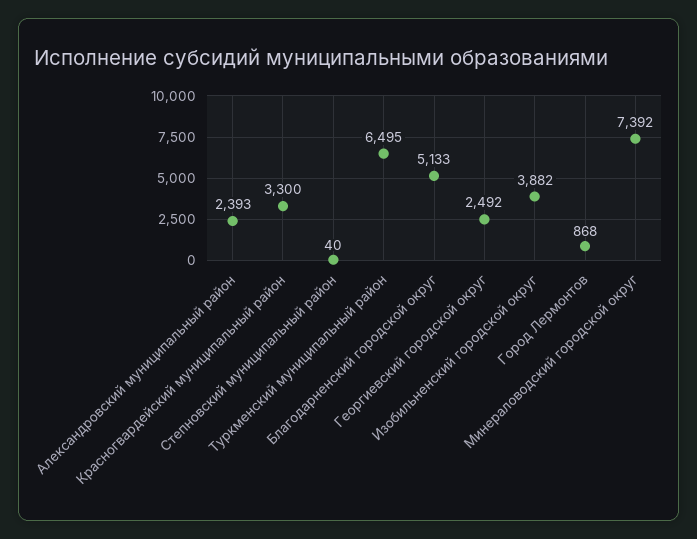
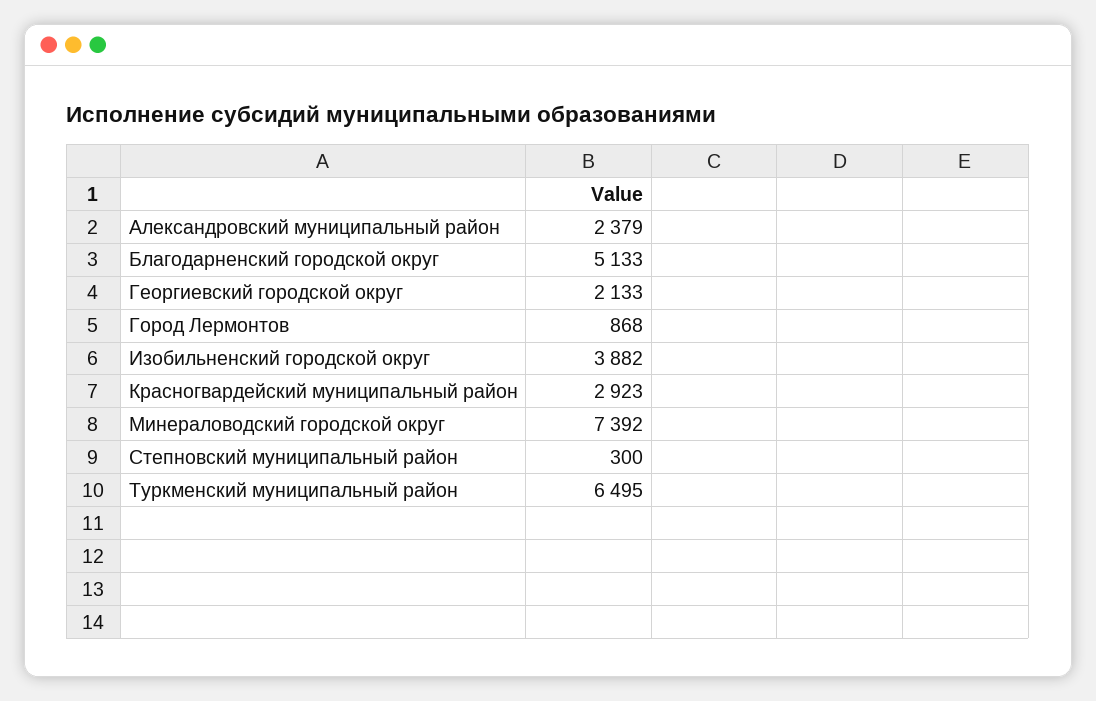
  {
-   "Александровский муниципальный район": 2393,
+   "Александровский муниципальный район": 2379,
-   "Красногвардейский муниципальный район": 3300,
+   "Красногвардейский муниципальный район": 2923,
-   "Степновский муниципальный район": 40,
+   "Степновский муниципальный район": 300,
    "Туркменский муниципальный район": 6495,
    "Благодарненский городской округ": 5133,
-   "Георгиевский городской округ": 2492,
+   "Георгиевский городской округ": 2133,
    "Изобильненский городской округ": 3882,
    "Город Лермонтов": 868,
    "Минераловодский городской округ": 7392
  }

